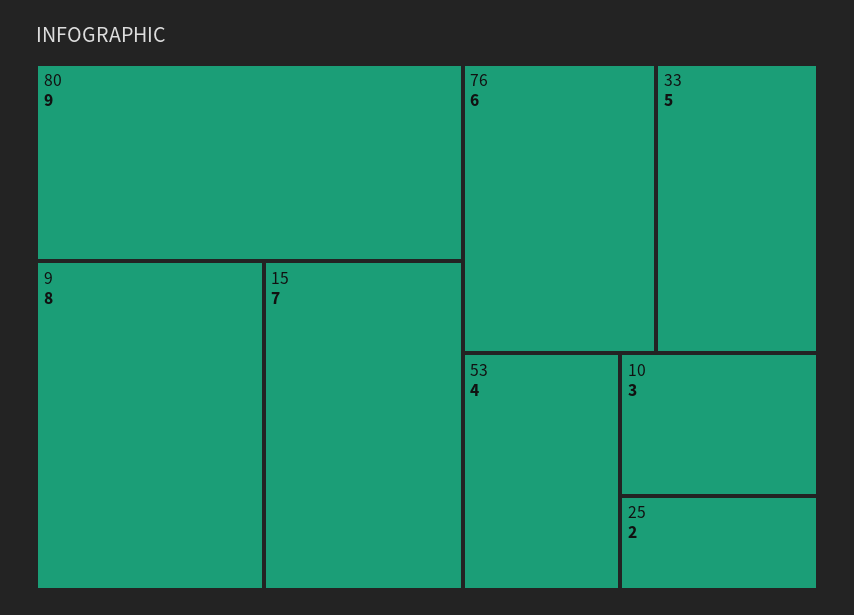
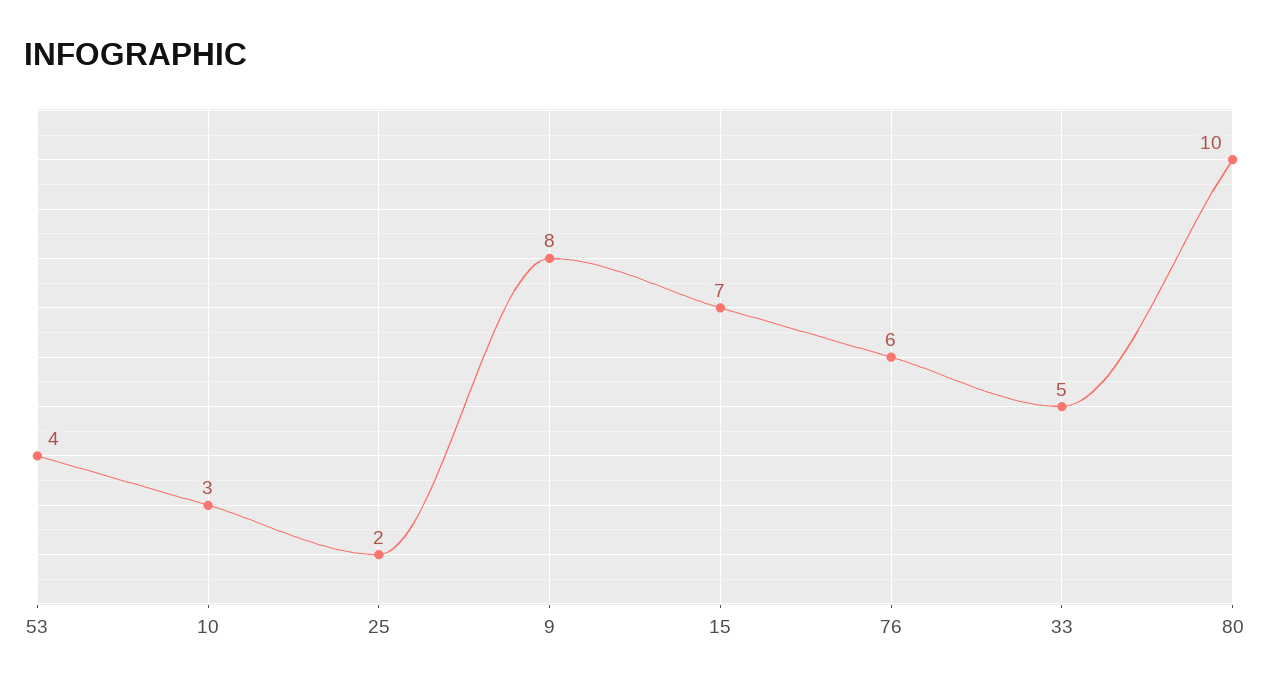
  {
-   "80": 9,
+   "80": 10,
    "9": 8,
    "15": 7,
    "76": 6,
    "33": 5,
    "53": 4,
    "10": 3,
    "25": 2
  }

